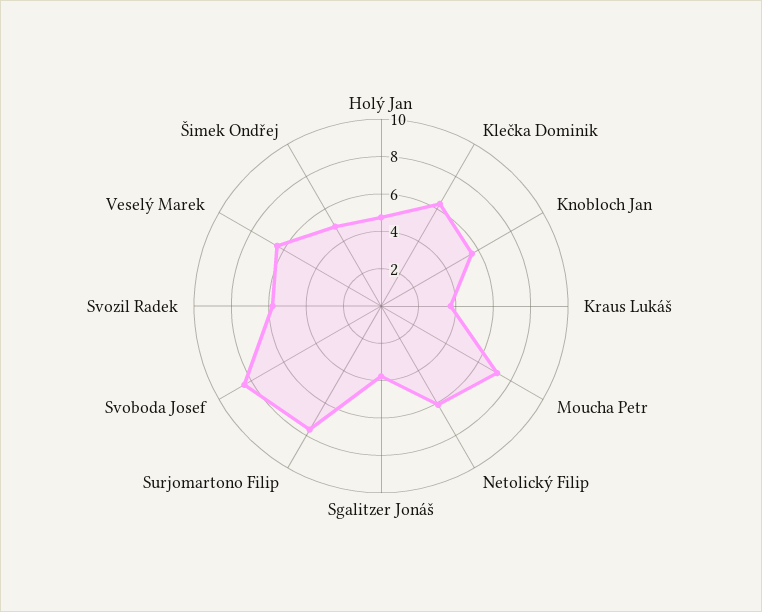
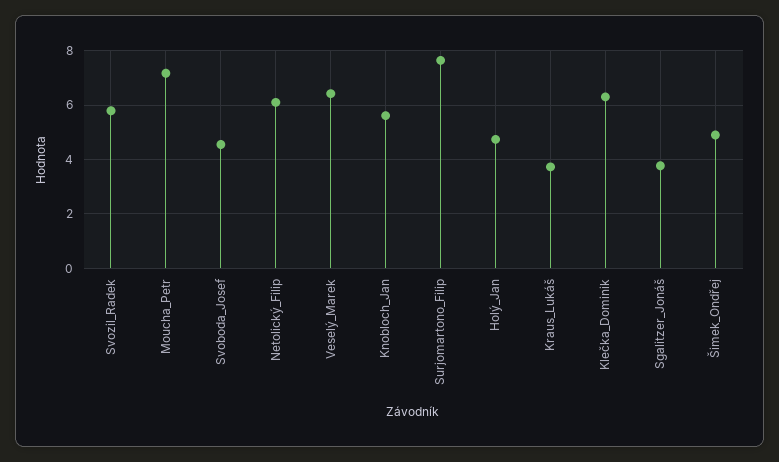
  {
    "Holý Jan": 4.75,
    "Klečka Dominik": 6.25,
    "Knobloch Jan": 5.5,
    "Kraus Lukáš": 3.75,
    "Moucha Petr": 7.25,
    "Netolický Filip": 6,
    "Sgalitzer Jonáš": 3.75,
    "Surjomartono Filip": 7.75,
-   "Svoboda Josef": 8.5,
+   "Svoboda Josef": 4.5,
    "Svozil Radek": 5.75,
    "Veselý Marek": 6.5,
    "Šimek Ondřej": 5
  }

